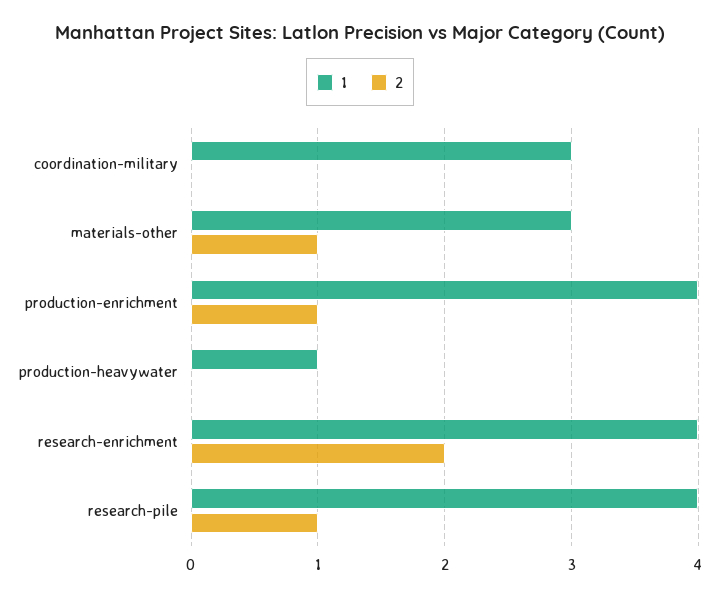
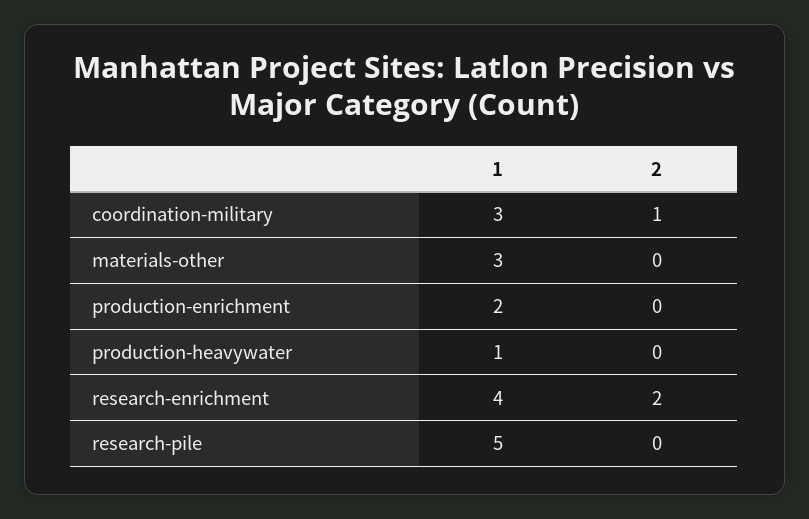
  {
    "1": {
      "coordination-military": 3,
      "materials-other": 3,
-     "production-enrichment": 4,
+     "production-enrichment": 2,
      "production-heavywater": 1,
      "research-enrichment": 4,
-     "research-pile": 4
+     "research-pile": 5
    },
    "2": {
-     "coordination-military": 0,
+     "coordination-military": 1,
-     "materials-other": 1,
+     "materials-other": 0,
-     "production-enrichment": 1,
+     "production-enrichment": 0,
      "production-heavywater": 0,
      "research-enrichment": 2,
-     "research-pile": 1
+     "research-pile": 0
    }
  }

